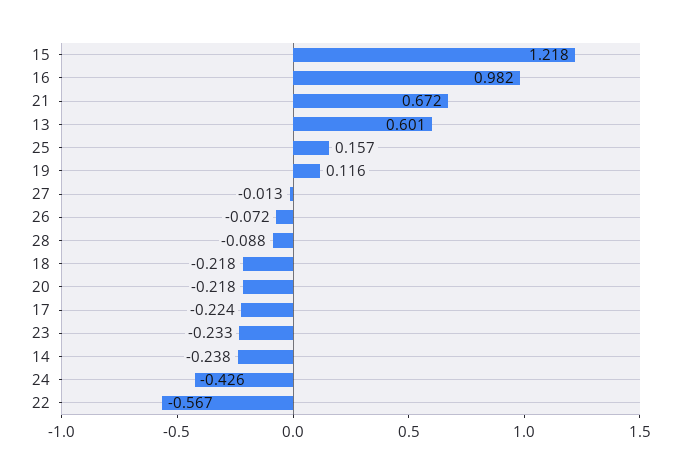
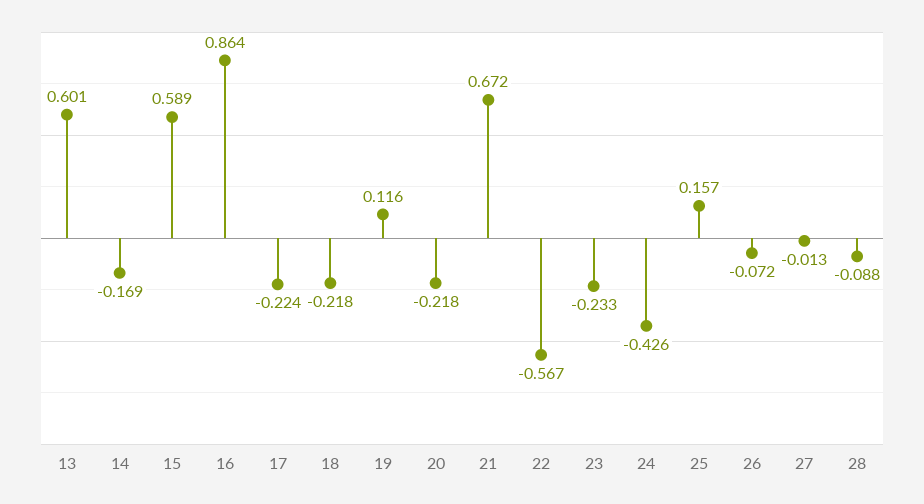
  {
-   "15": 1.218,
+   "15": 0.589,
-   "16": 0.982,
+   "16": 0.864,
    "21": 0.672,
    "13": 0.601,
    "25": 0.157,
    "19": 0.116,
    "27": -0.013,
    "26": -0.072,
    "28": -0.088,
    "18": -0.218,
    "20": -0.218,
    "17": -0.224,
    "23": -0.233,
-   "14": -0.238,
+   "14": -0.169,
    "24": -0.426,
    "22": -0.567
  }

